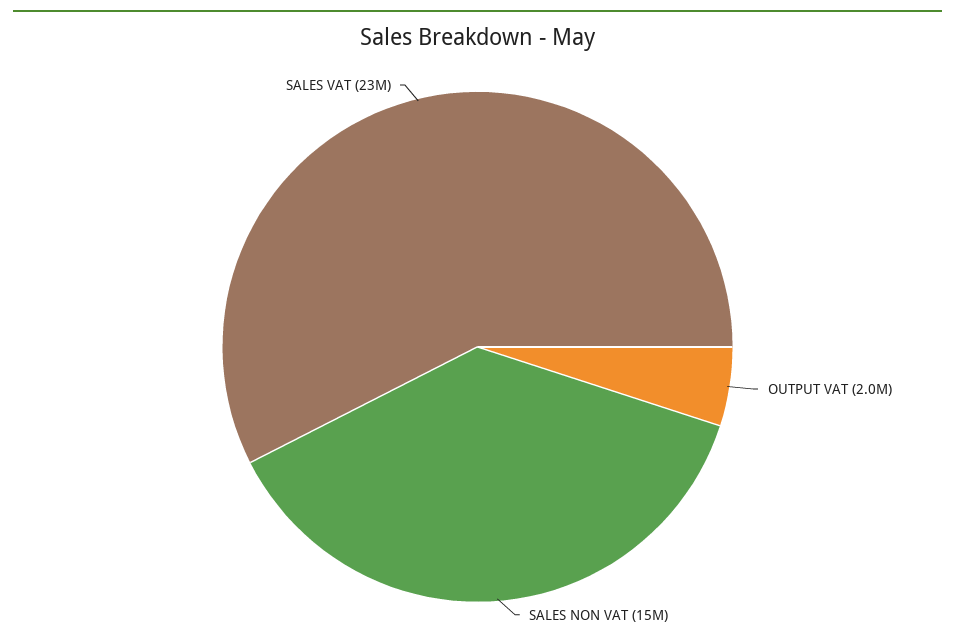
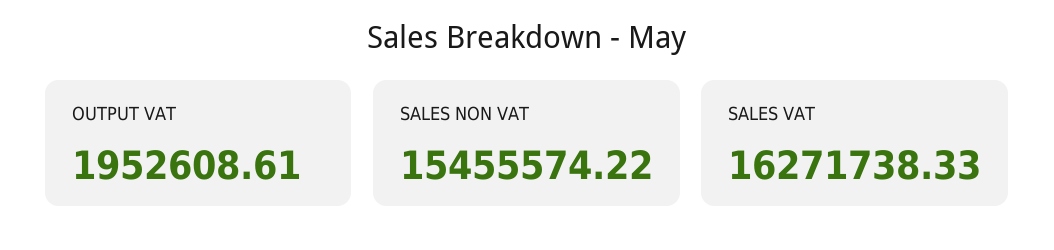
  {
    "OUTPUT VAT": 1952608.61,
    "SALES NON VAT": 15455574.22,
-   "SALES VAT": 23000000
+   "SALES VAT": 16271738.33
  }

